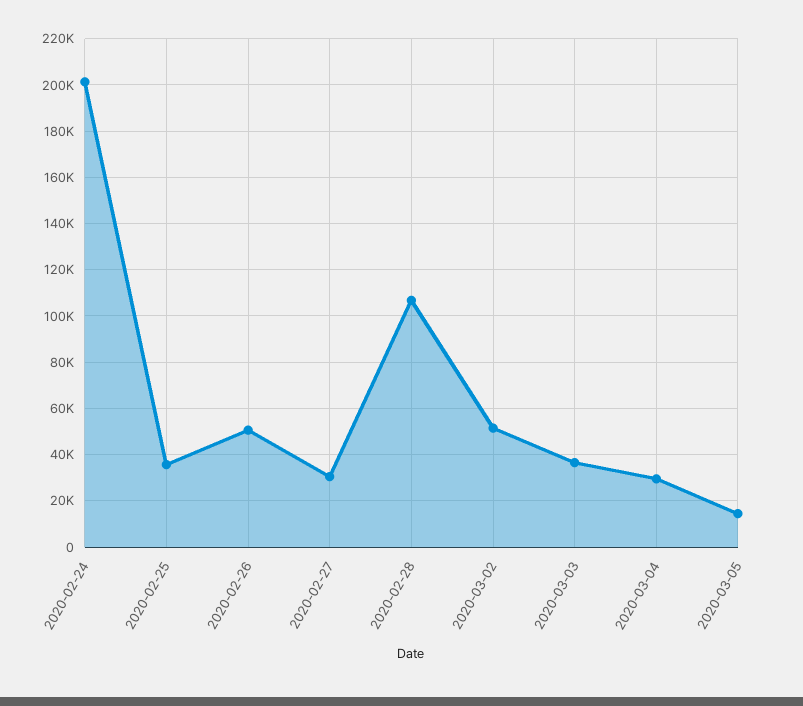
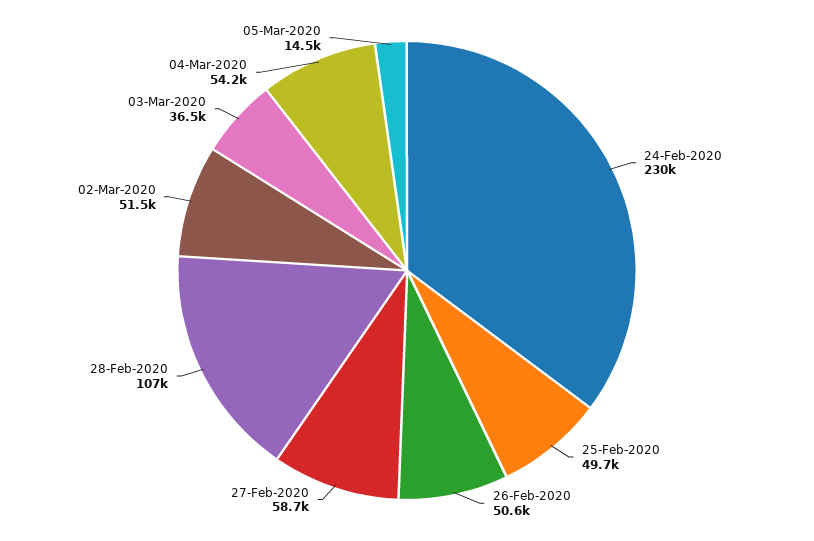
  {
-   "2020-02-24": 200000,
+   "2020-02-24": 230000,
-   "2020-02-25": 35000,
+   "2020-02-25": 49700,
    "2020-02-26": 50600,
-   "2020-02-27": 30000,
+   "2020-02-27": 58700,
    "2020-02-28": 107000,
    "2020-03-02": 51500,
    "2020-03-03": 36500,
-   "2020-03-04": 30000,
+   "2020-03-04": 54200,
    "2020-03-05": 14500
  }

